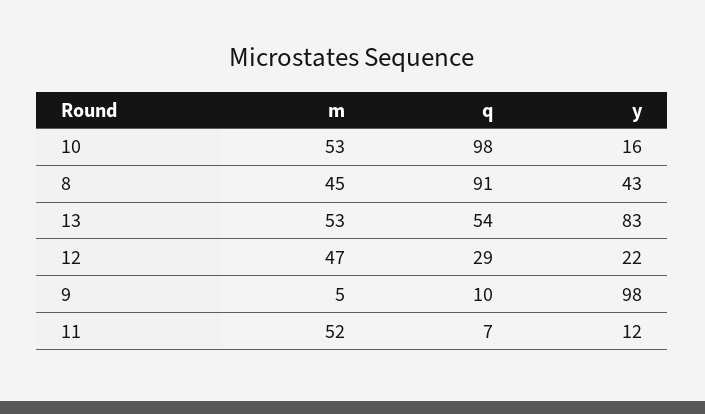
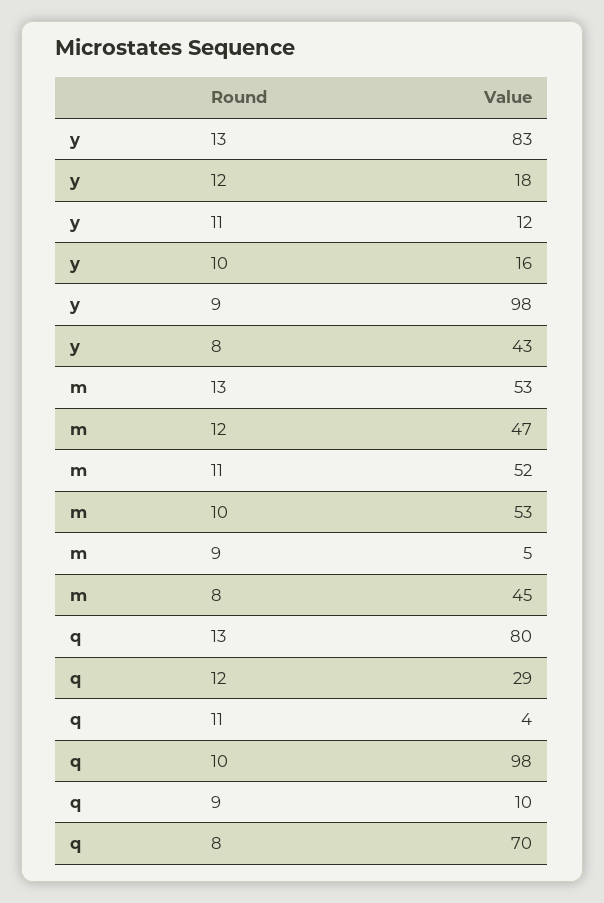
  {
    "m": {
      "10": 53,
      "8": 45,
      "13": 53,
      "12": 47,
      "9": 5,
      "11": 52
    },
    "q": {
      "10": 98,
-     "8": 91,
+     "8": 70,
-     "13": 54,
+     "13": 80,
      "12": 29,
      "9": 10,
-     "11": 7
+     "11": 4
    },
    "y": {
      "10": 16,
      "8": 43,
      "13": 83,
-     "12": 22,
+     "12": 18,
      "9": 98,
      "11": 12
    }
  }

